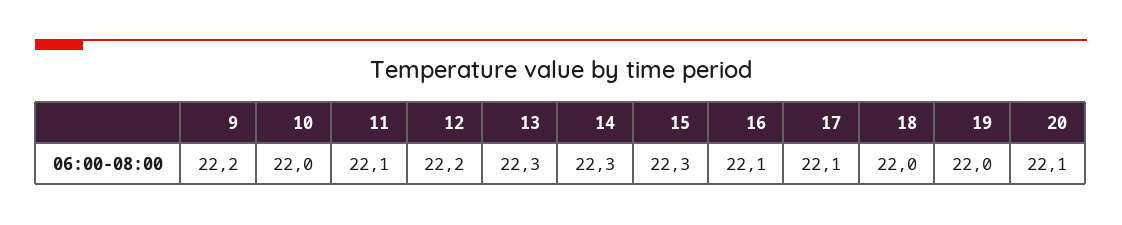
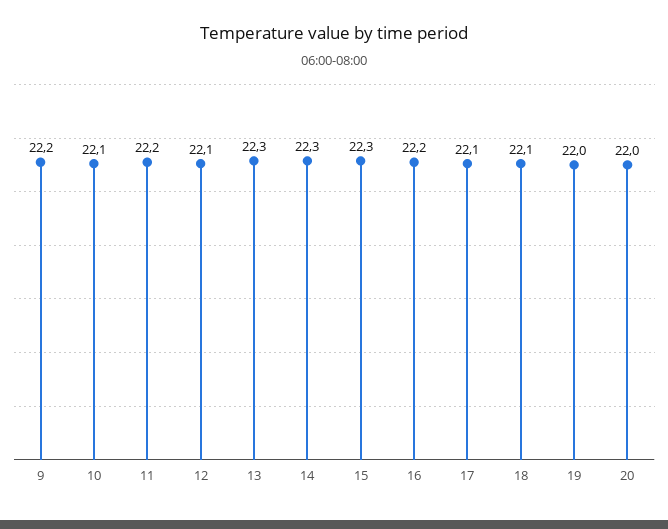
  {
    "9": 22.2,
-   "10": 22,
+   "10": 22.1,
-   "11": 22.1,
+   "11": 22.2,
-   "12": 22.2,
+   "12": 22.1,
    "13": 22.3,
    "14": 22.3,
    "15": 22.3,
-   "16": 22.1,
+   "16": 22.2,
    "17": 22.1,
-   "18": 22,
+   "18": 22.1,
    "19": 22,
-   "20": 22.1
+   "20": 22
  }

